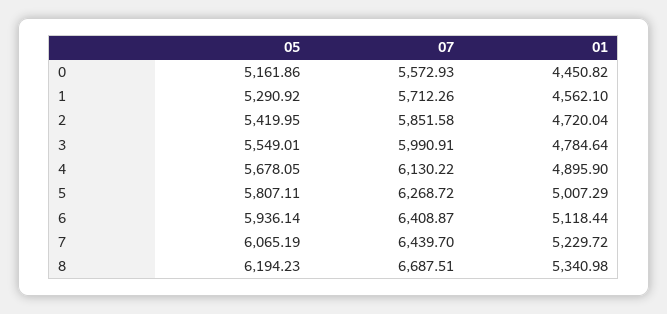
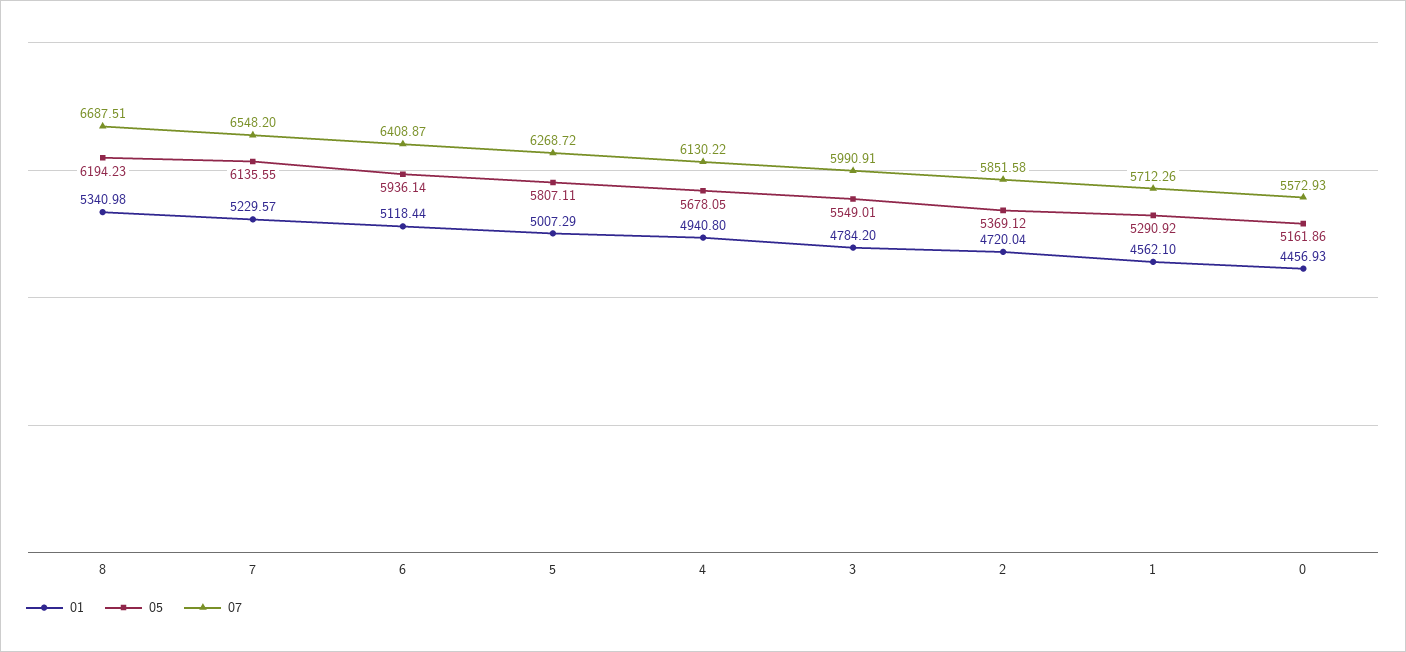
  {
    "05": {
      "0": 5161.86,
      "1": 5290.92,
-     "2": 5419.95,
+     "2": 5369.12,
      "3": 5549.01,
      "4": 5678.05,
      "5": 5807.11,
      "6": 5936.14,
-     "7": 6065.19,
+     "7": 6135.55,
      "8": 6194.23
    },
    "07": {
      "0": 5572.93,
      "1": 5712.26,
      "2": 5851.58,
      "3": 5990.91,
      "4": 6130.22,
      "5": 6268.72,
      "6": 6408.87,
-     "7": 6439.7,
+     "7": 6548.2,
      "8": 6687.51
    },
    "01": {
-     "0": 4450.82,
+     "0": 4456.93,
      "1": 4562.1,
      "2": 4720.04,
-     "3": 4784.64,
+     "3": 4784.2,
-     "4": 4895.9,
+     "4": 4940.8,
      "5": 5007.29,
      "6": 5118.44,
-     "7": 5229.72,
+     "7": 5229.57,
      "8": 5340.98
    }
  }

